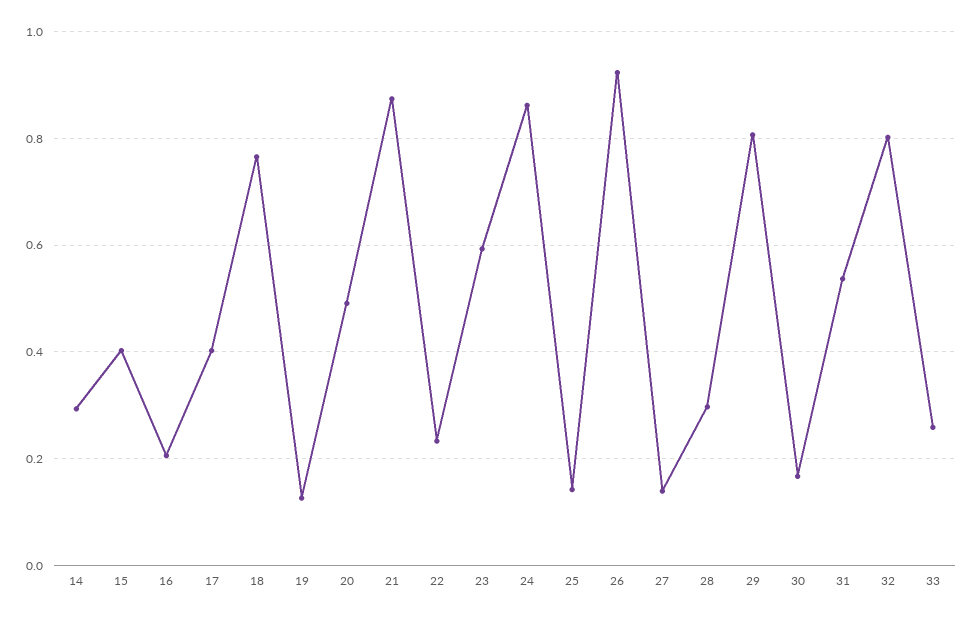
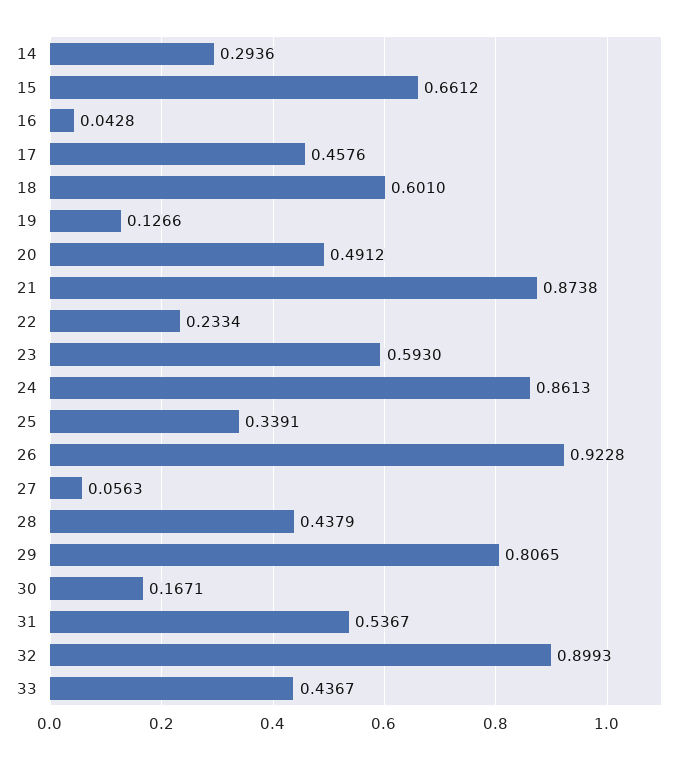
  {
    "14": 0.2936,
-   "15": 0.4,
+   "15": 0.6612,
-   "16": 0.2,
+   "16": 0.0428,
-   "17": 0.4,
+   "17": 0.4576,
-   "18": 0.76,
+   "18": 0.601,
    "19": 0.1266,
    "20": 0.4912,
    "21": 0.8738,
    "22": 0.2334,
    "23": 0.593,
    "24": 0.8613,
-   "25": 0.14,
+   "25": 0.3391,
    "26": 0.9228,
-   "27": 0.14,
+   "27": 0.0563,
-   "28": 0.3,
+   "28": 0.4379,
    "29": 0.8065,
    "30": 0.1671,
    "31": 0.5367,
-   "32": 0.8,
+   "32": 0.8993,
-   "33": 0.26
+   "33": 0.4367
  }

